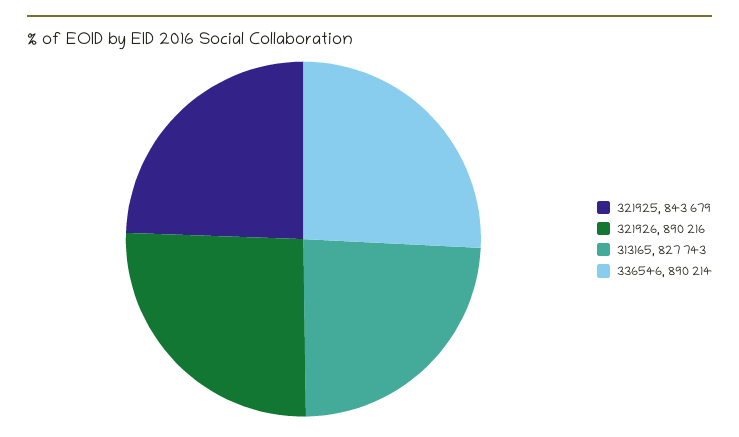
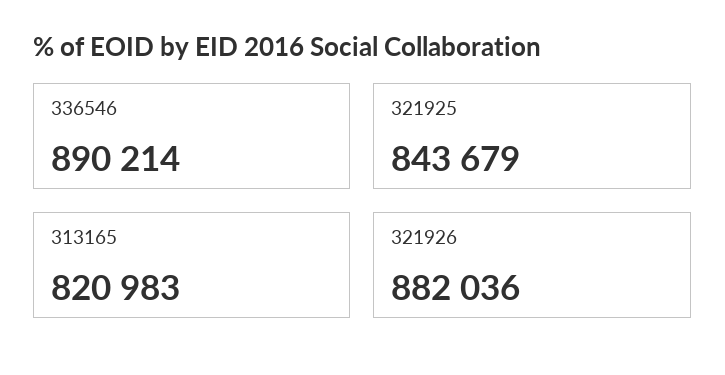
  {
    "321925": 843679,
-   "321926": 890216,
+   "321926": 882036,
-   "313165": 827743,
+   "313165": 820983,
    "336546": 890214
  }

